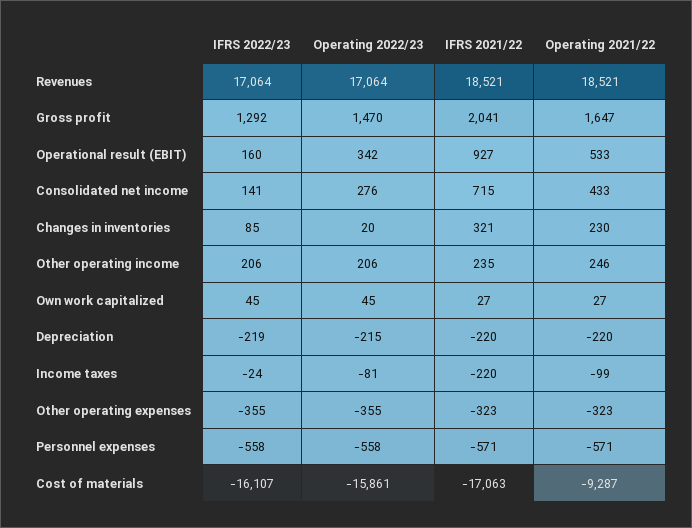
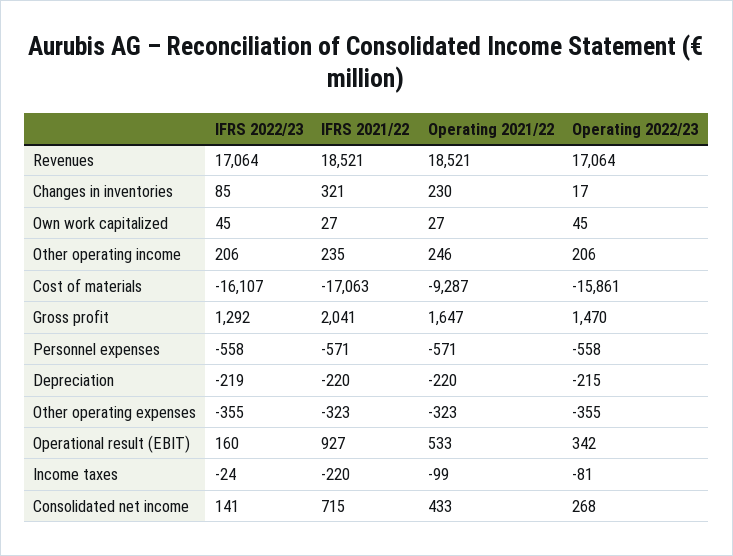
  {
    "IFRS 2022/23": {
      "Revenues": 17064,
      "Gross profit": 1292,
      "Operational result (EBIT)": 160,
      "Consolidated net income": 141,
      "Changes in inventories": 85,
      "Other operating income": 206,
      "Own work capitalized": 45,
      "Depreciation": -219,
      "Income taxes": -24,
      "Other operating expenses": -355,
      "Personnel expenses": -558,
      "Cost of materials": -16107
    },
    "Operating 2022/23": {
      "Revenues": 17064,
      "Gross profit": 1470,
      "Operational result (EBIT)": 342,
-     "Consolidated net income": 276,
+     "Consolidated net income": 268,
-     "Changes in inventories": 20,
+     "Changes in inventories": 17,
      "Other operating income": 206,
      "Own work capitalized": 45,
      "Depreciation": -215,
      "Income taxes": -81,
      "Other operating expenses": -355,
      "Personnel expenses": -558,
      "Cost of materials": -15861
    },
    "IFRS 2021/22": {
      "Revenues": 18521,
      "Gross profit": 2041,
      "Operational result (EBIT)": 927,
      "Consolidated net income": 715,
      "Changes in inventories": 321,
      "Other operating income": 235,
      "Own work capitalized": 27,
      "Depreciation": -220,
      "Income taxes": -220,
      "Other operating expenses": -323,
      "Personnel expenses": -571,
      "Cost of materials": -17063
    },
    "Operating 2021/22": {
      "Revenues": 18521,
      "Gross profit": 1647,
      "Operational result (EBIT)": 533,
      "Consolidated net income": 433,
      "Changes in inventories": 230,
      "Other operating income": 246,
      "Own work capitalized": 27,
      "Depreciation": -220,
      "Income taxes": -99,
      "Other operating expenses": -323,
      "Personnel expenses": -571,
      "Cost of materials": -9287
    }
  }

